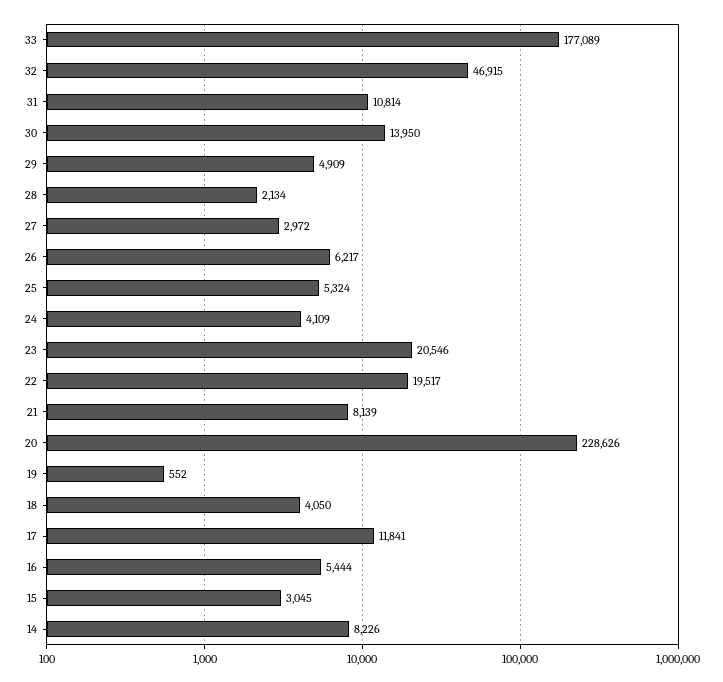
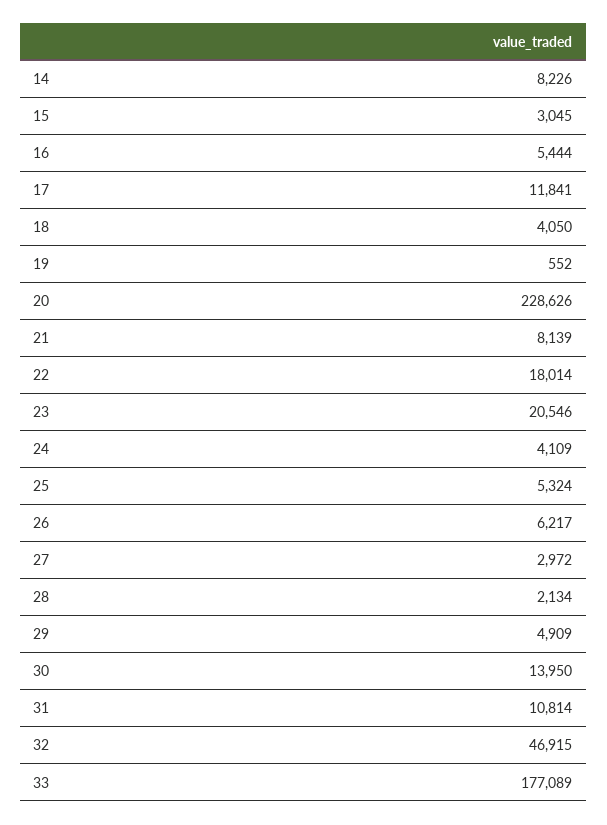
  {
    "33": 177089,
    "32": 46915,
    "31": 10814,
    "30": 13950,
    "29": 4909,
    "28": 2134,
    "27": 2972,
    "26": 6217,
    "25": 5324,
    "24": 4109,
    "23": 20546,
-   "22": 19517,
+   "22": 18014,
    "21": 8139,
    "20": 228626,
    "19": 552,
    "18": 4050,
    "17": 11841,
    "16": 5444,
    "15": 3045,
    "14": 8226
  }

